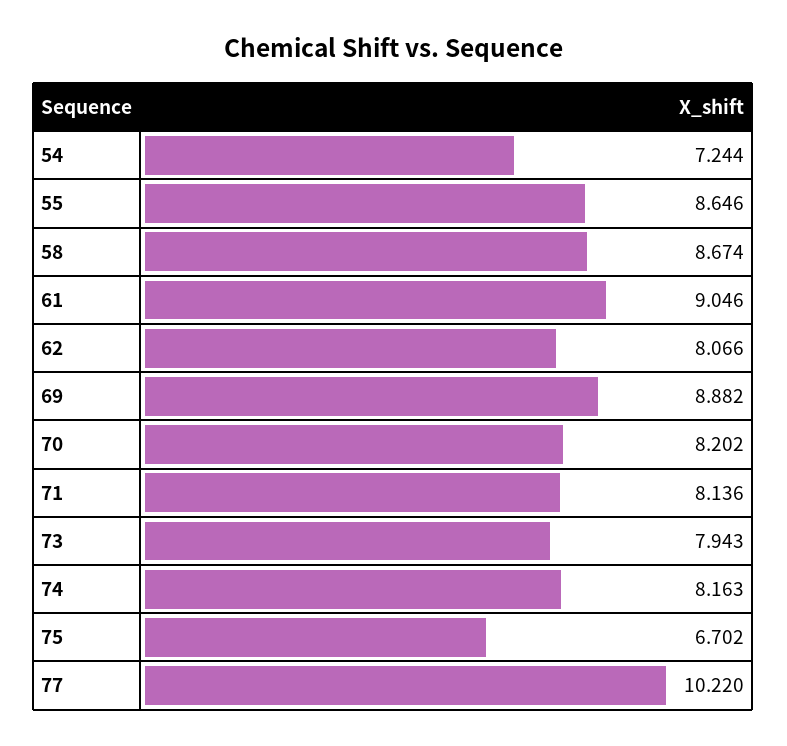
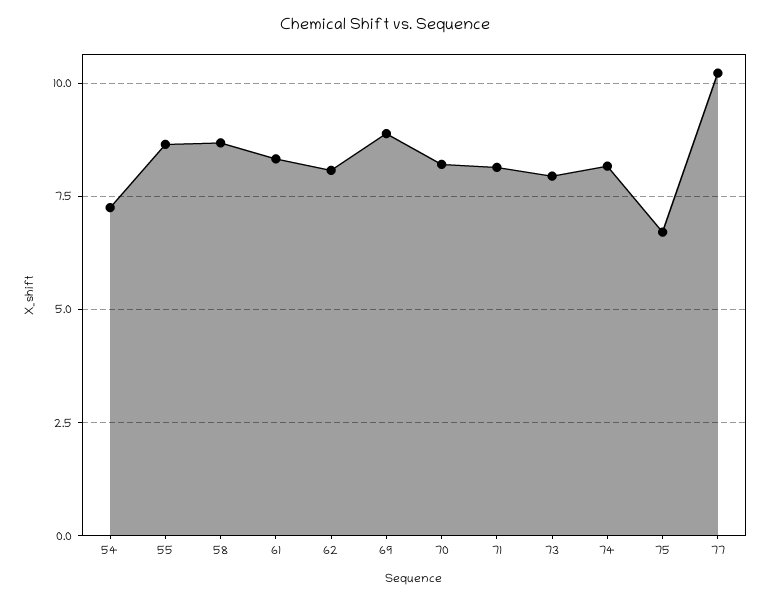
  {
    "54": 7.244,
    "55": 8.646,
    "58": 8.674,
-   "61": 9.046,
+   "61": 8.25,
    "62": 8.066,
    "69": 8.882,
    "70": 8.202,
    "71": 8.136,
    "73": 7.943,
    "74": 8.163,
    "75": 6.702,
    "77": 10.22
  }

